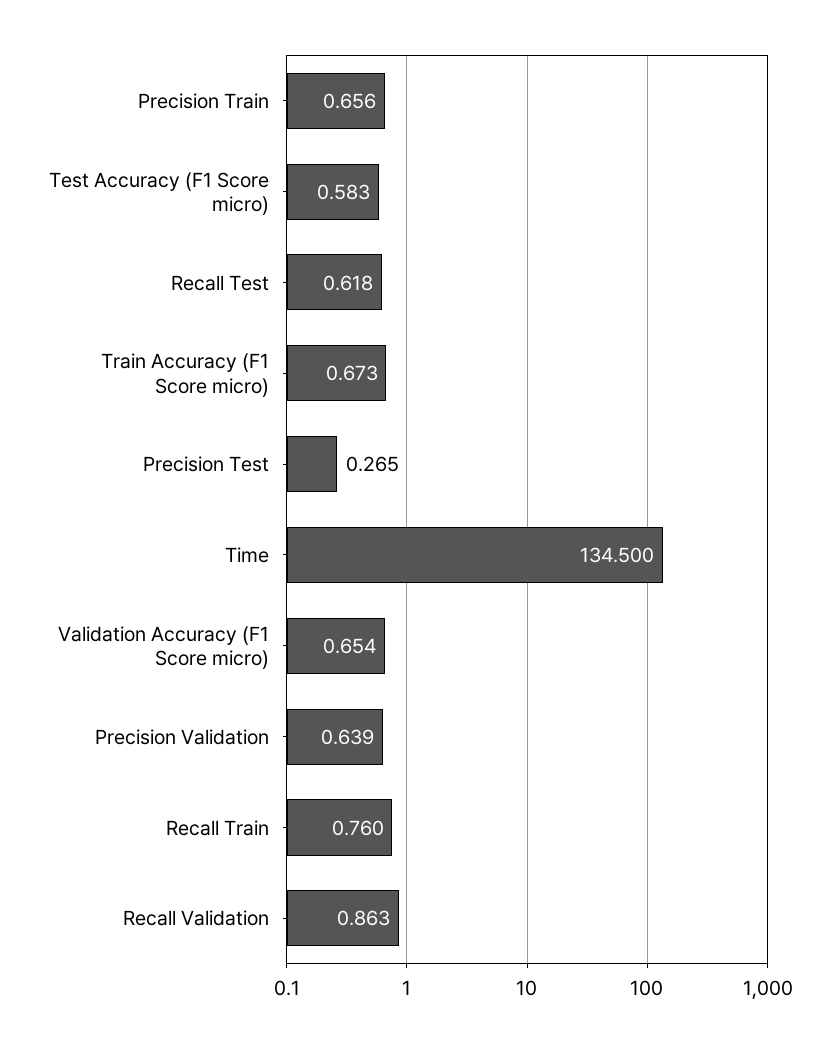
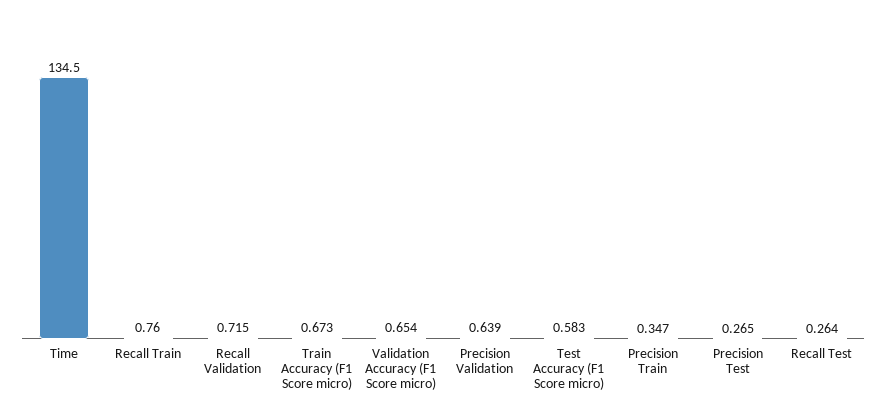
  {
-   "Precision Train": 0.656,
+   "Precision Train": 0.347,
    "Test Accuracy (F1 Score micro)": 0.583,
-   "Recall Test": 0.618,
+   "Recall Test": 0.264,
    "Train Accuracy (F1 Score micro)": 0.673,
    "Precision Test": 0.265,
    "Time": 134.5,
    "Validation Accuracy (F1 Score micro)": 0.654,
    "Precision Validation": 0.639,
    "Recall Train": 0.76,
-   "Recall Validation": 0.863
+   "Recall Validation": 0.715
  }

